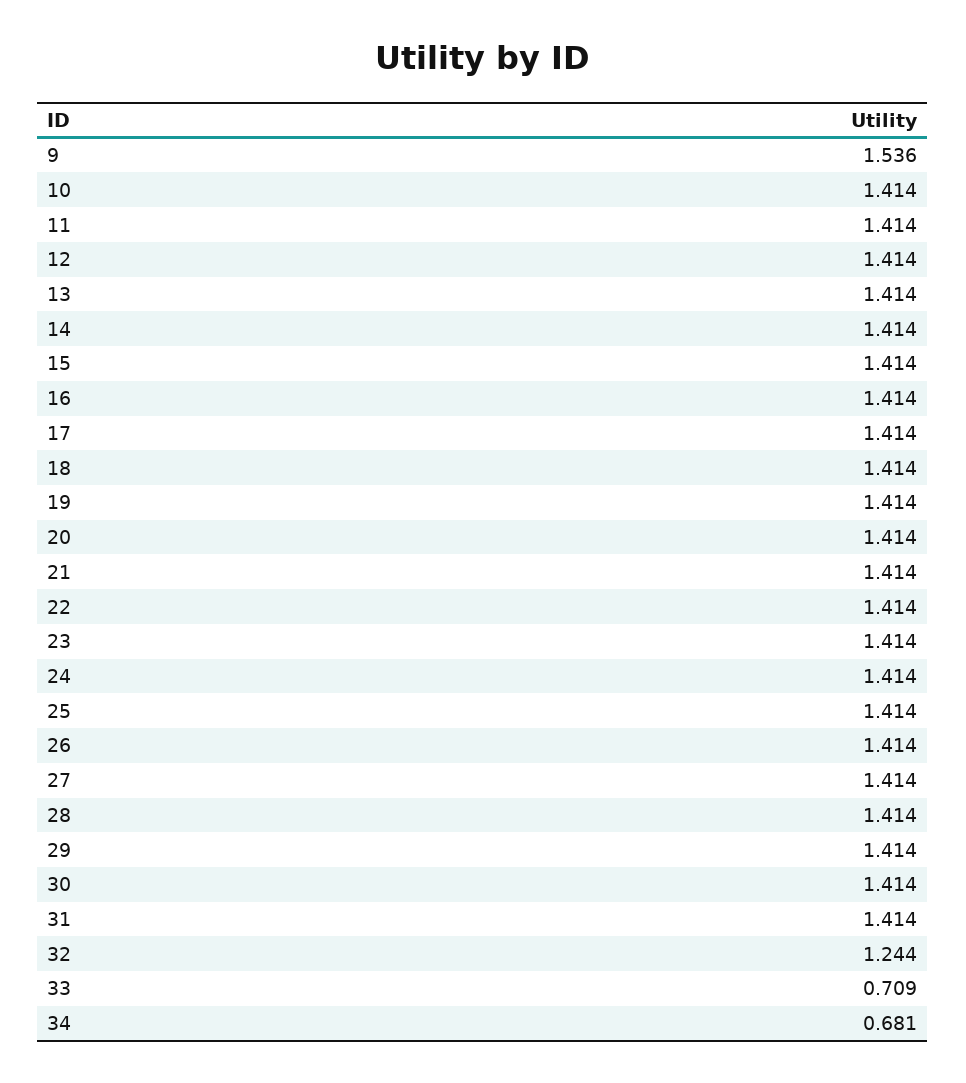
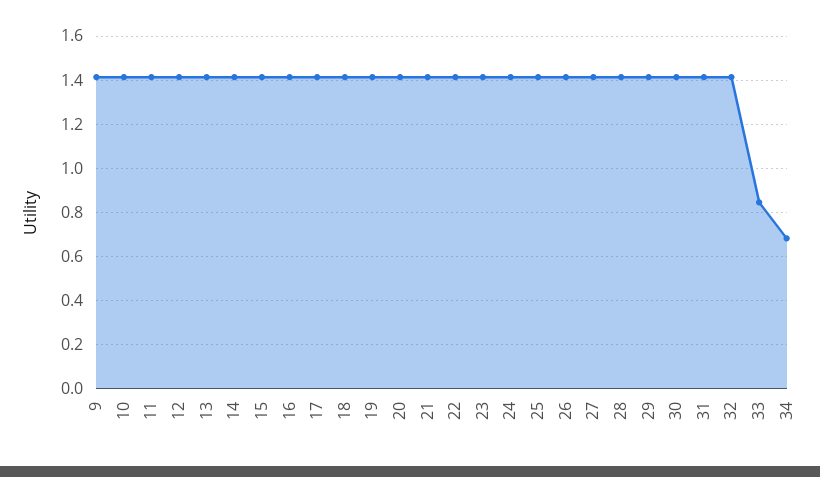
  {
-   "9": 1.536,
+   "9": 1.4,
    "10": 1.414,
    "11": 1.414,
    "12": 1.414,
    "13": 1.414,
    "14": 1.414,
    "15": 1.414,
    "16": 1.414,
    "17": 1.414,
    "18": 1.414,
    "19": 1.414,
    "20": 1.414,
    "21": 1.414,
    "22": 1.414,
    "23": 1.414,
    "24": 1.414,
    "25": 1.414,
    "26": 1.414,
    "27": 1.414,
    "28": 1.414,
    "29": 1.414,
    "30": 1.414,
    "31": 1.414,
-   "32": 1.244,
+   "32": 1.4,
-   "33": 0.709,
+   "33": 0.85,
    "34": 0.681
  }

